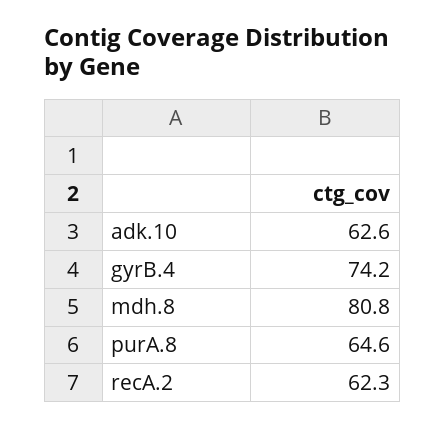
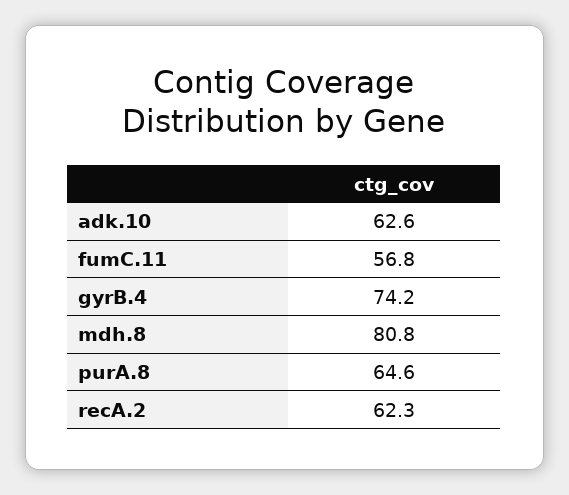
  {
    "adk.10": 62.6,
    "gyrB.4": 74.2,
    "mdh.8": 80.8,
    "purA.8": 64.6,
-   "recA.2": 62.3
+   "recA.2": 62.3,
+   "fumC.11": 56.8
  }

